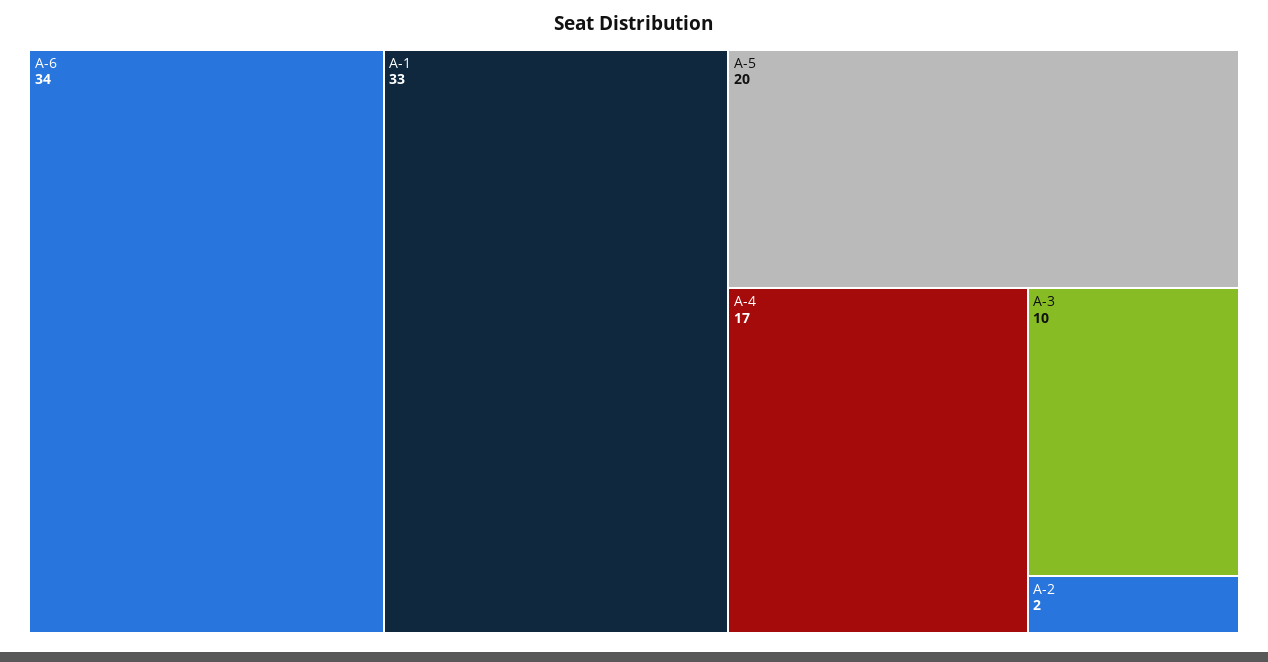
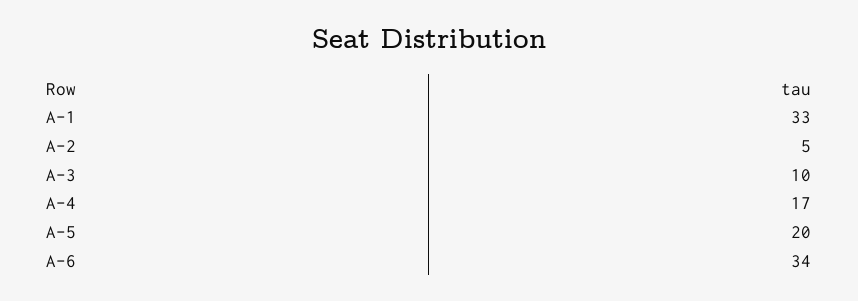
  {
    "A-6": 34,
    "A-1": 33,
    "A-5": 20,
    "A-4": 17,
    "A-3": 10,
-   "A-2": 2
+   "A-2": 5
  }

